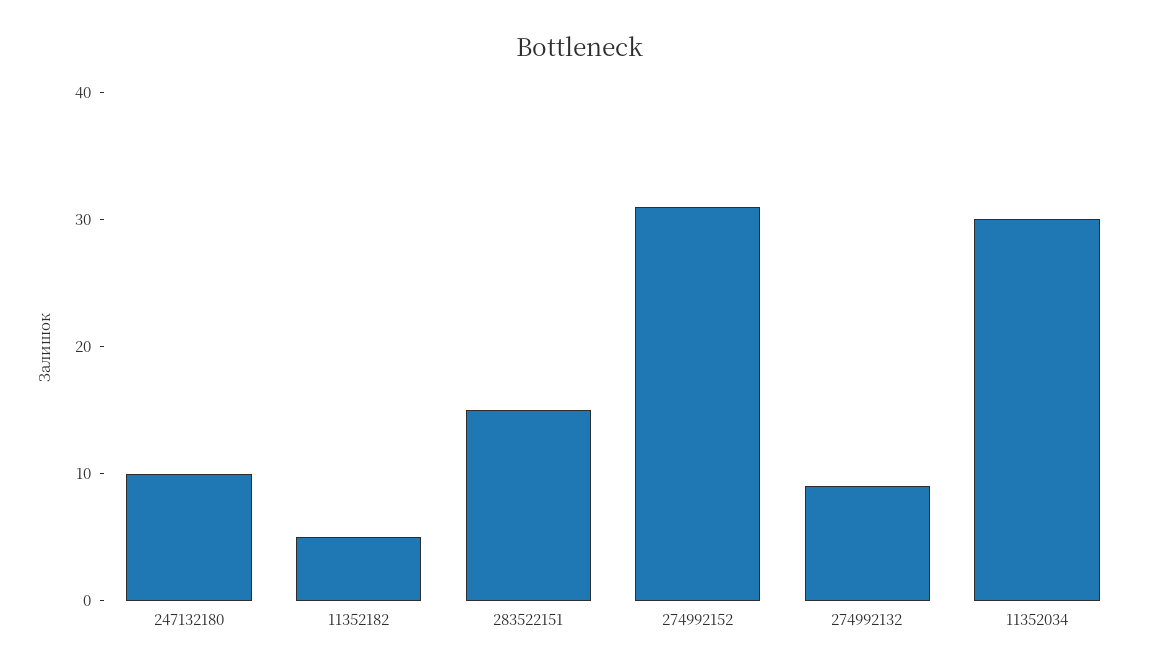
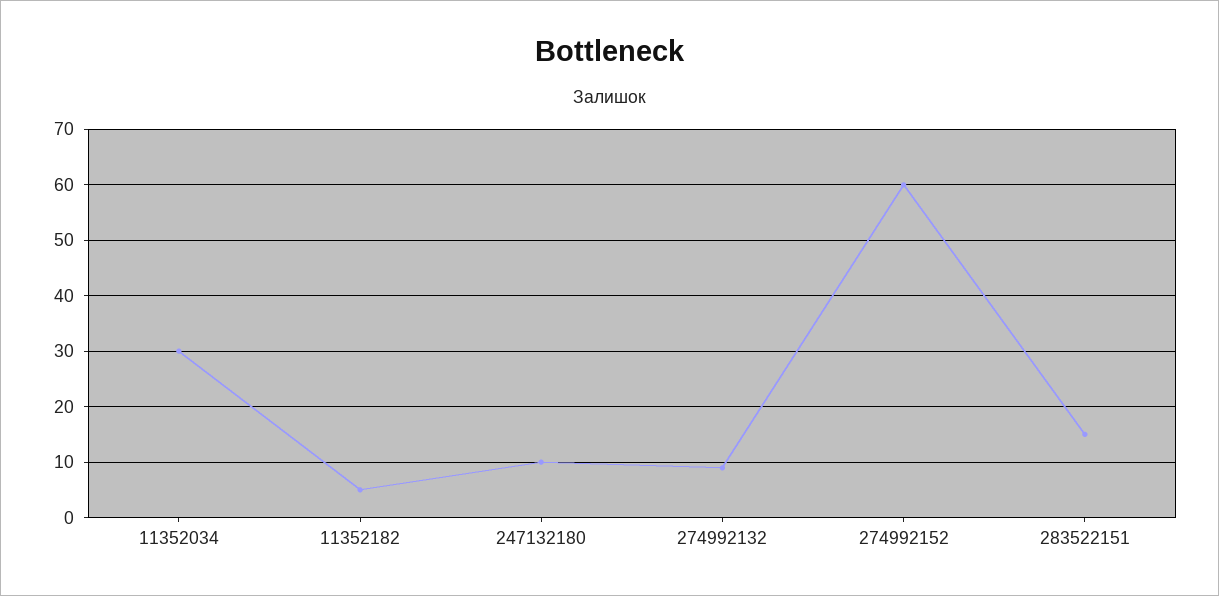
  {
    "247132180": 10,
    "11352182": 5,
    "283522151": 15,
-   "274992152": 31,
+   "274992152": 60,
    "274992132": 9,
    "11352034": 30
  }

